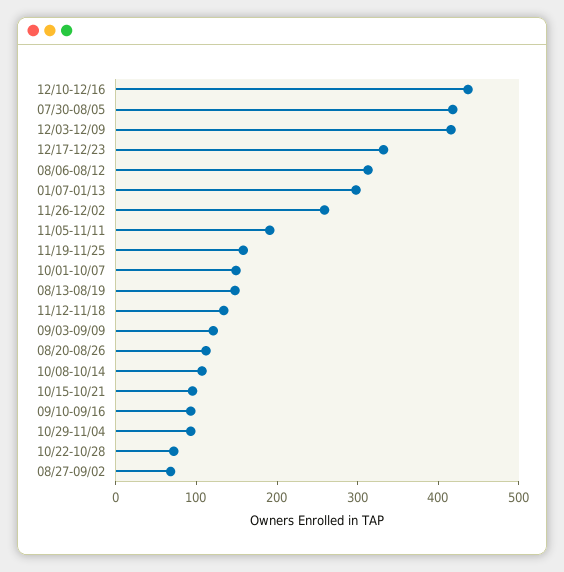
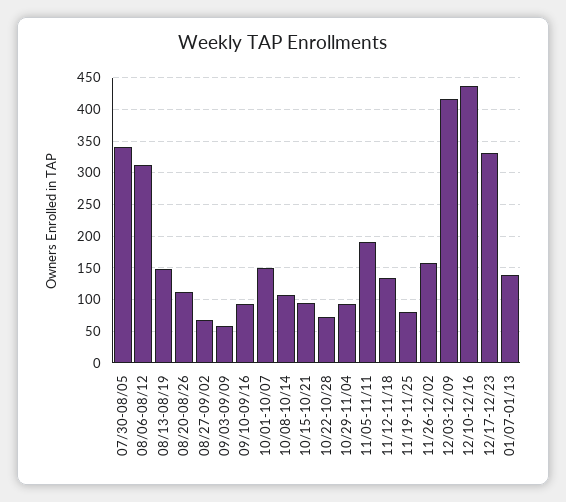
  {
    "12/10-12/16": 440,
-   "07/30-08/05": 420,
+   "07/30-08/05": 340,
    "12/03-12/09": 420,
    "12/17-12/23": 330,
    "08/06-08/12": 310,
-   "01/07-01/13": 300,
+   "01/07-01/13": 140,
-   "11/26-12/02": 260,
+   "11/26-12/02": 160,
    "11/05-11/11": 190,
-   "11/19-11/25": 160,
+   "11/19-11/25": 80,
    "10/01-10/07": 150,
    "08/13-08/19": 150,
    "11/12-11/18": 130,
-   "09/03-09/09": 120,
+   "09/03-09/09": 60,
    "08/20-08/26": 110,
    "10/08-10/14": 110,
    "10/15-10/21": 100,
    "09/10-09/16": 90,
    "10/29-11/04": 90,
    "10/22-10/28": 70,
    "08/27-09/02": 70
  }

